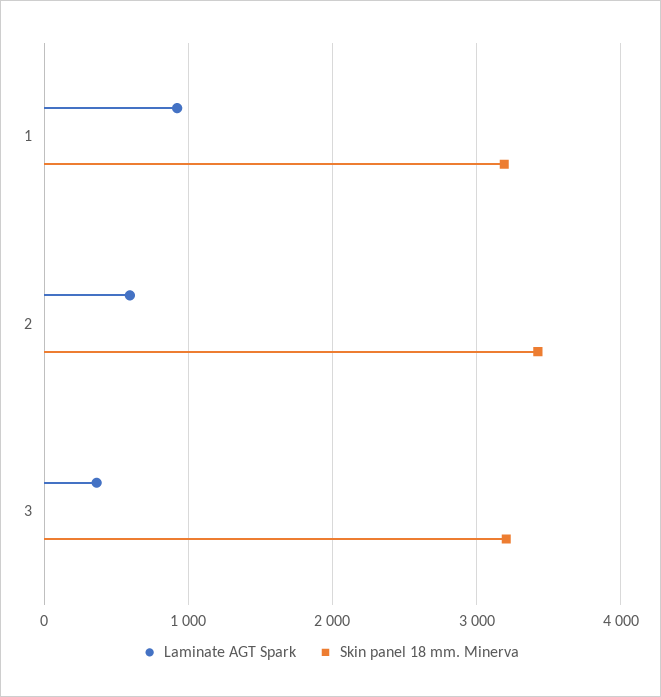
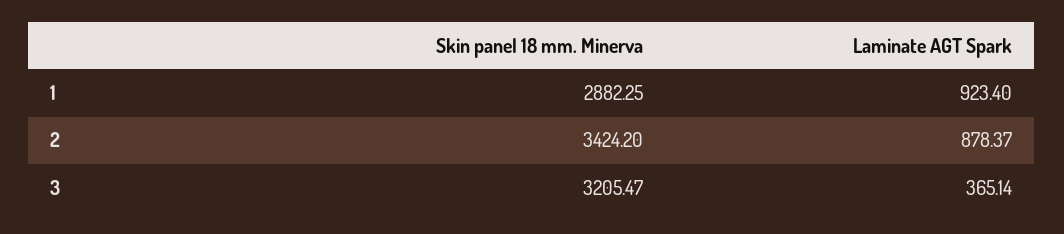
  {
    "Laminate AGT Spark": {
      "1": 923.4,
-     "2": 600,
+     "2": 878.37,
      "3": 365.14
    },
    "Skin panel 18 mm. Minerva": {
-     "1": 3200,
+     "1": 2882.25,
      "2": 3424.2,
      "3": 3205.47
    }
  }

